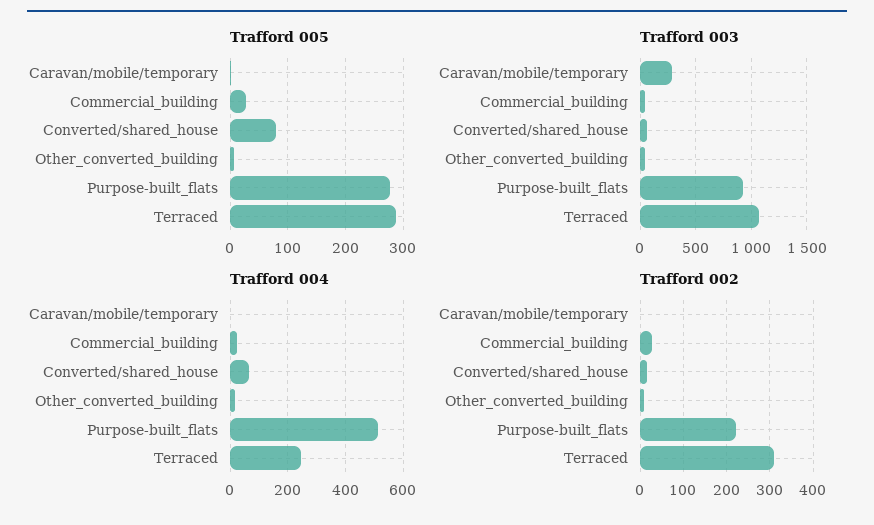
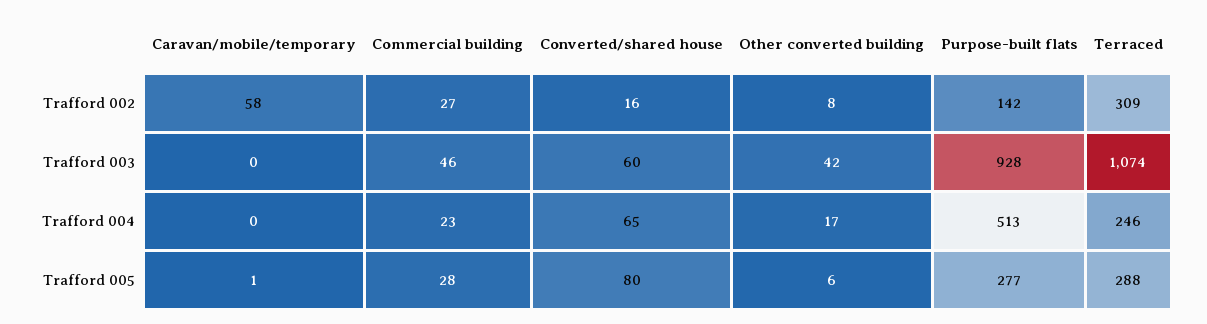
  {
    "Trafford 005": {
      "Caravan/mobile/temporary": 1,
      "Commercial_building": 28,
      "Converted/shared_house": 80,
      "Other_converted_building": 6,
      "Purpose-built_flats": 277,
      "Terraced": 288
    },
    "Trafford 003": {
-     "Caravan/mobile/temporary": 300,
+     "Caravan/mobile/temporary": 0,
      "Commercial_building": 46,
      "Converted/shared_house": 60,
      "Other_converted_building": 42,
      "Purpose-built_flats": 928,
      "Terraced": 1074
    },
    "Trafford 004": {
      "Caravan/mobile/temporary": 0,
      "Commercial_building": 23,
      "Converted/shared_house": 65,
      "Other_converted_building": 17,
      "Purpose-built_flats": 513,
      "Terraced": 246
    },
    "Trafford 002": {
-     "Caravan/mobile/temporary": 0,
+     "Caravan/mobile/temporary": 58,
      "Commercial_building": 27,
      "Converted/shared_house": 16,
      "Other_converted_building": 8,
-     "Purpose-built_flats": 220,
+     "Purpose-built_flats": 142,
      "Terraced": 309
    }
  }

